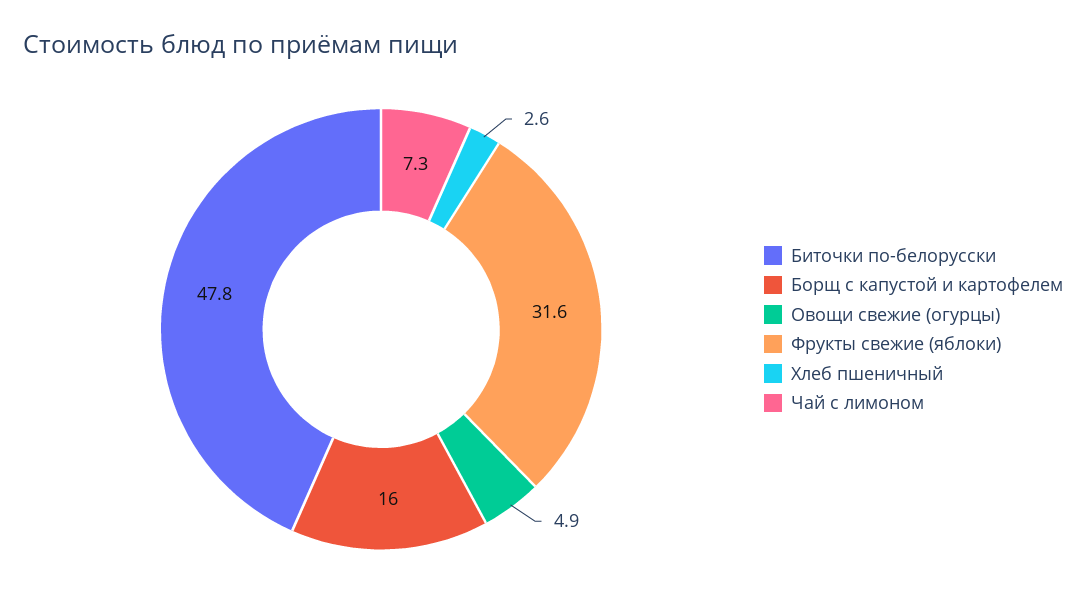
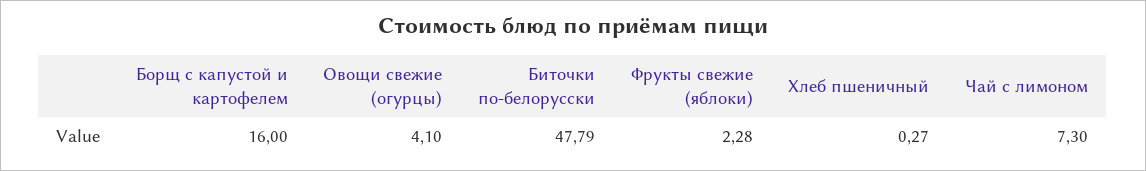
  {
    "Биточки по-белорусски": 47.79,
    "Борщ с капустой и картофелем": 16,
-   "Овощи свежие (огурцы)": 4.9,
+   "Овощи свежие (огурцы)": 4.1,
-   "Фрукты свежие (яблоки)": 31.6,
+   "Фрукты свежие (яблоки)": 2.28,
-   "Хлеб пшеничный": 2.6,
+   "Хлеб пшеничный": 0.27,
    "Чай с лимоном": 7.3
  }

